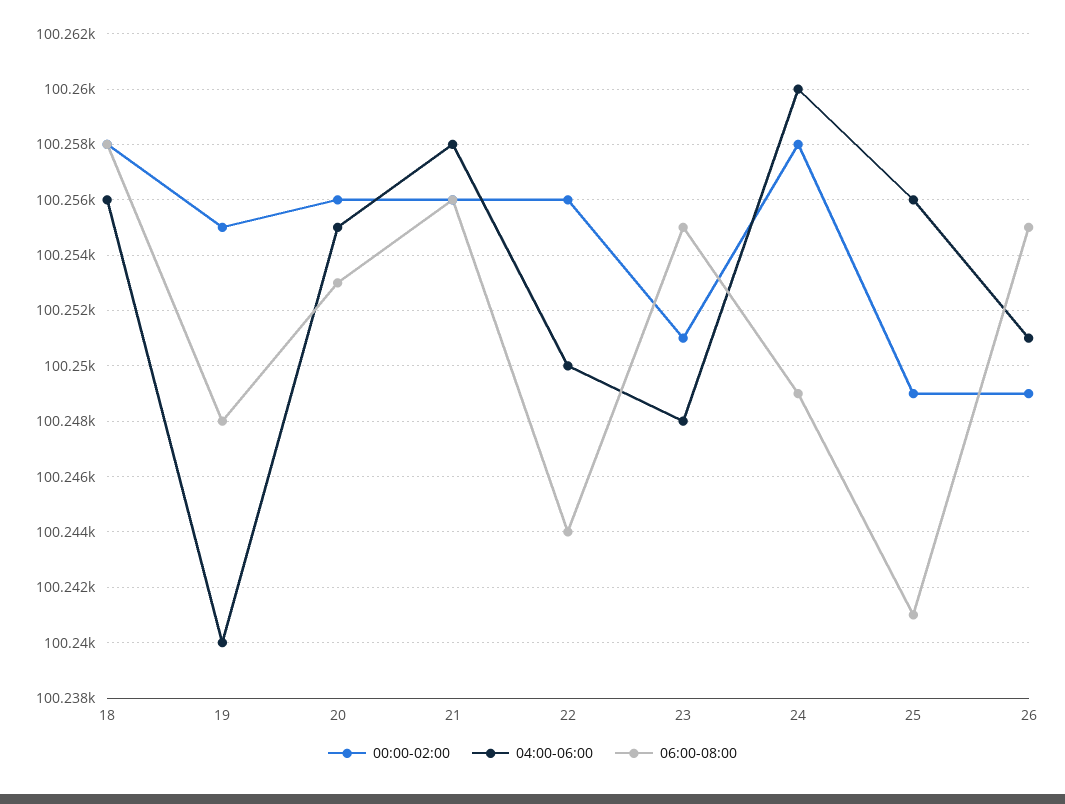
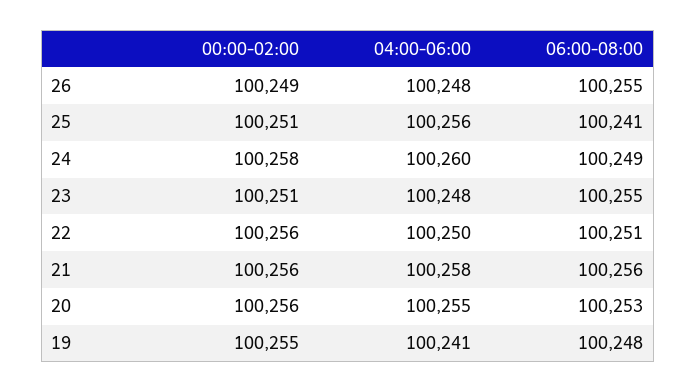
  {
    "00:00-02:00": {
-     "18": 100258,
      "19": 100255,
      "20": 100256,
      "21": 100256,
      "22": 100256,
      "23": 100251,
      "24": 100258,
-     "25": 100249,
+     "25": 100251,
      "26": 100249
    },
    "04:00-06:00": {
-     "18": 100256,
-     "19": 100240,
+     "19": 100241,
      "20": 100255,
      "21": 100258,
      "22": 100250,
      "23": 100248,
      "24": 100260,
      "25": 100256,
-     "26": 100251
+     "26": 100248
    },
    "06:00-08:00": {
-     "18": 100258,
      "19": 100248,
      "20": 100253,
      "21": 100256,
-     "22": 100244,
+     "22": 100251,
      "23": 100255,
      "24": 100249,
      "25": 100241,
      "26": 100255
    }
  }

